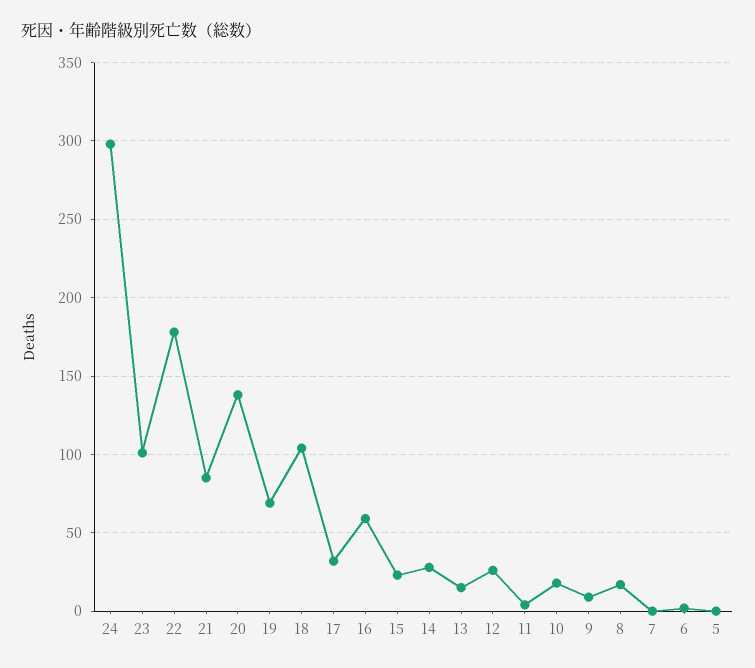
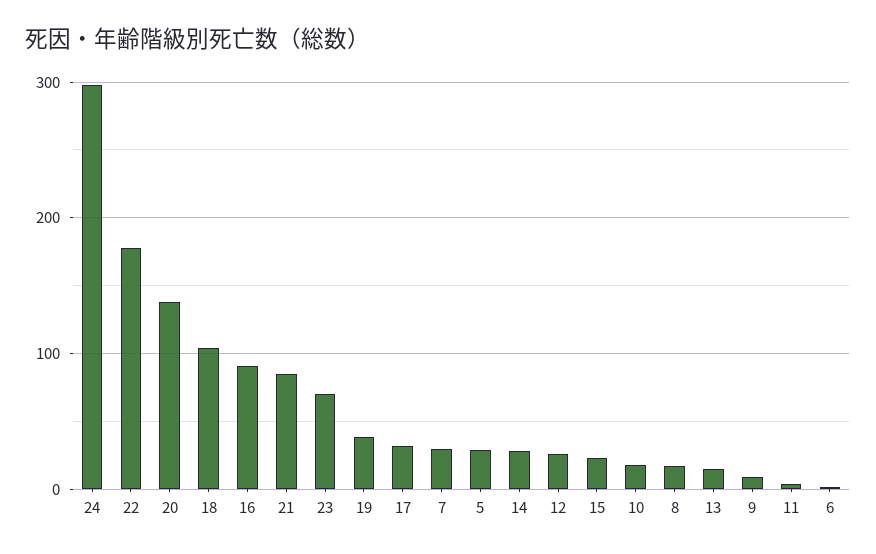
  {
    "24": 300,
-   "23": 100,
+   "23": 70,
    "22": 180,
    "21": 85,
    "20": 140,
-   "19": 70,
+   "19": 40,
    "18": 105,
    "17": 30,
-   "16": 60,
+   "16": 90,
    "15": 25,
    "14": 30,
    "13": 15,
    "12": 25,
    "11": 5,
    "10": 20,
    "9": 10,
    "8": 15,
-   "7": 0,
+   "7": 30,
    "6": 0,
-   "5": 0
+   "5": 30
  }

